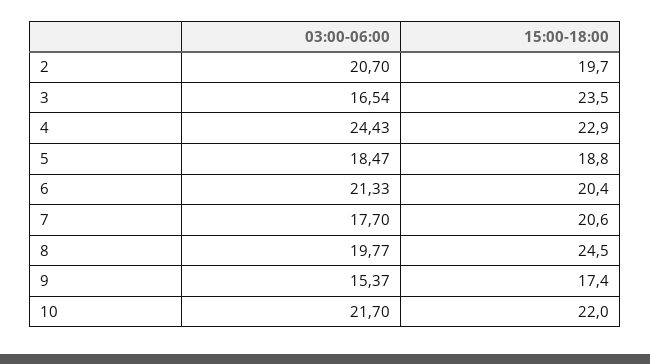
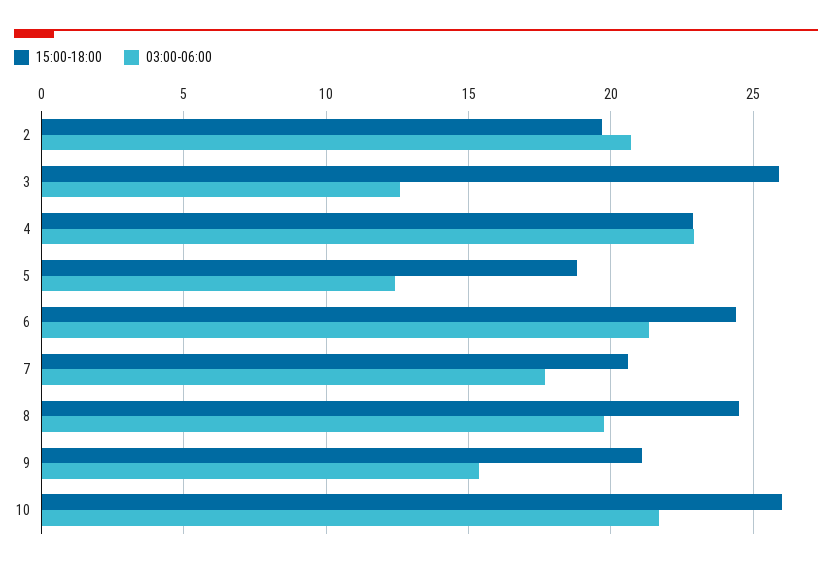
  {
    "03:00-06:00": {
      "2": 20.7,
-     "3": 16.54,
+     "3": 12.5,
-     "4": 24.43,
+     "4": 23,
-     "5": 18.47,
+     "5": 12.5,
      "6": 21.33,
      "7": 17.7,
      "8": 19.77,
      "9": 15.37,
      "10": 21.7
    },
    "15:00-18:00": {
      "2": 19.7,
-     "3": 23.5,
+     "3": 26,
      "4": 22.9,
      "5": 18.8,
-     "6": 20.4,
+     "6": 24.5,
      "7": 20.6,
      "8": 24.5,
-     "9": 17.4,
+     "9": 21,
-     "10": 22
+     "10": 26
    }
  }

